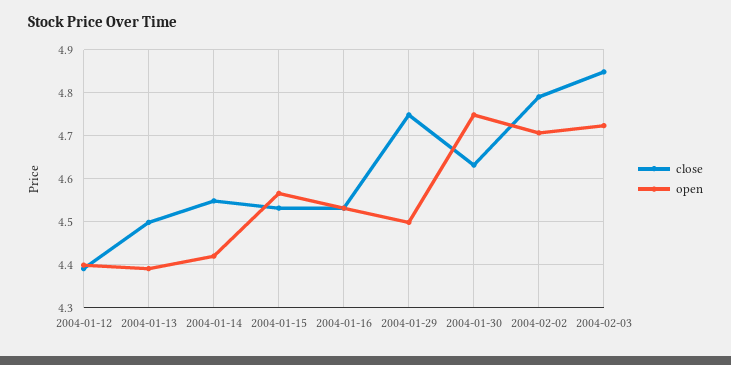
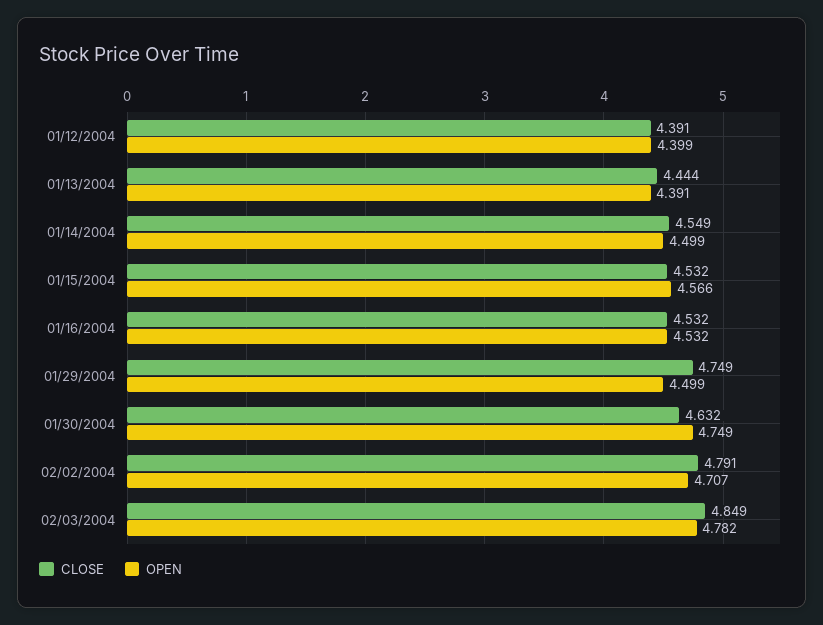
  {
    "close": {
      "2004-01-12": 4.391,
-     "2004-01-13": 4.5,
+     "2004-01-13": 4.444,
      "2004-01-14": 4.549,
      "2004-01-15": 4.532,
      "2004-01-16": 4.532,
      "2004-01-29": 4.749,
      "2004-01-30": 4.632,
      "2004-02-02": 4.791,
      "2004-02-03": 4.849
    },
    "open": {
      "2004-01-12": 4.399,
      "2004-01-13": 4.391,
-     "2004-01-14": 4.42,
+     "2004-01-14": 4.499,
      "2004-01-15": 4.566,
      "2004-01-16": 4.532,
      "2004-01-29": 4.499,
      "2004-01-30": 4.749,
      "2004-02-02": 4.707,
-     "2004-02-03": 4.72
+     "2004-02-03": 4.782
    }
  }

